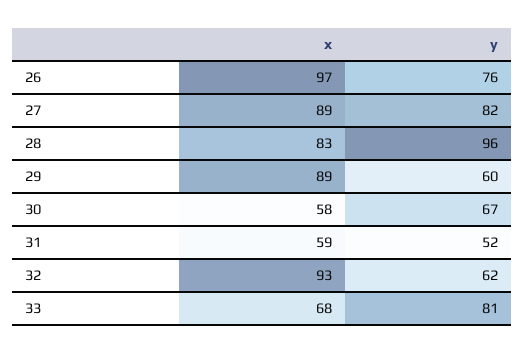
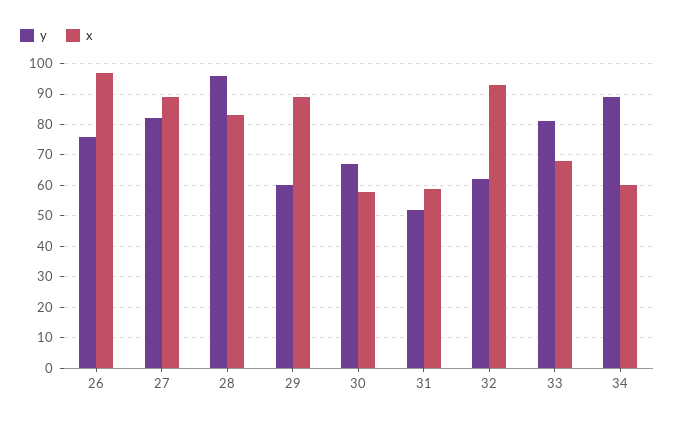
  {
    "x": {
      "26": 97,
      "27": 89,
      "28": 83,
      "29": 89,
      "30": 58,
      "31": 59,
      "32": 93,
-     "33": 68
+     "33": 68,
+     "34": 60
    },
    "y": {
      "26": 76,
      "27": 82,
      "28": 96,
      "29": 60,
      "30": 67,
      "31": 52,
      "32": 62,
-     "33": 81
+     "33": 81,
+     "34": 90
    }
  }

